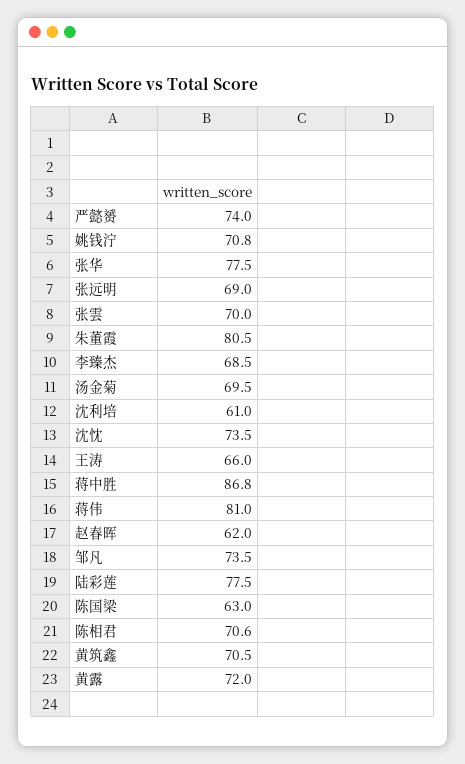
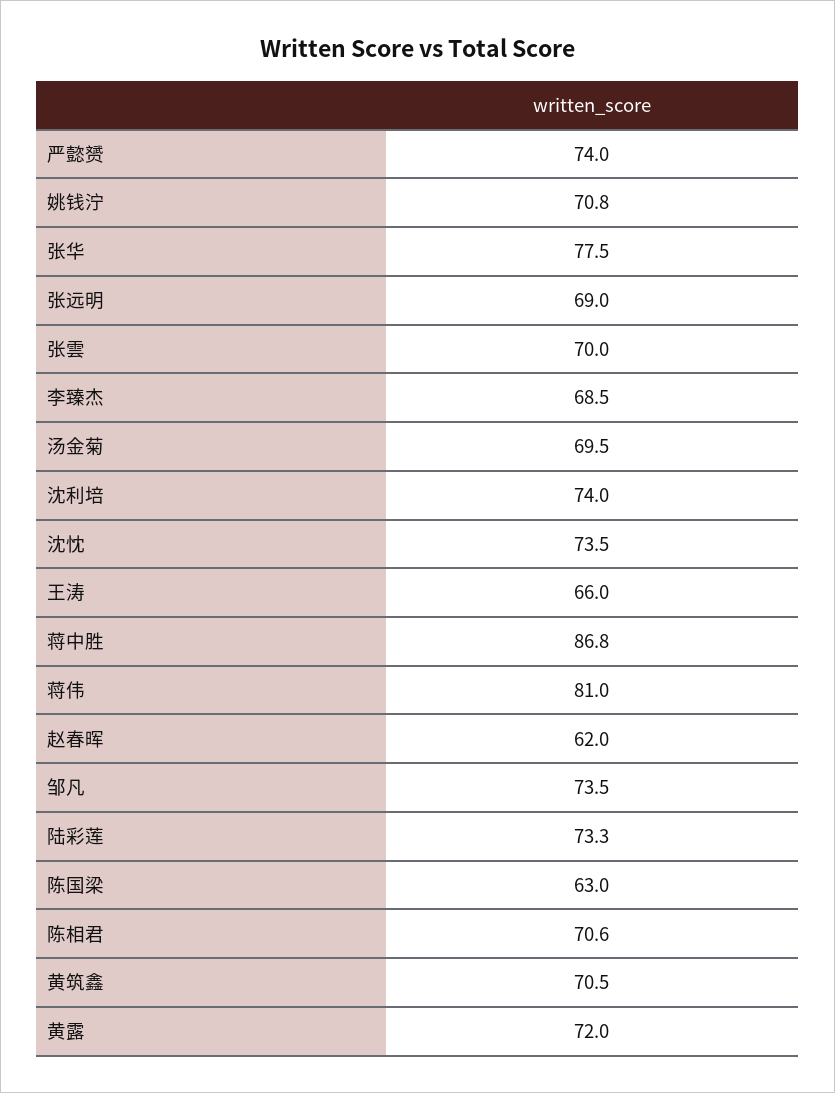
  {
    "严懿赟": 74,
    "姚钱泞": 70.8,
    "张华": 77.5,
    "张远明": 69,
    "张雲": 70,
-   "朱董霞": 80.5,
    "李臻杰": 68.5,
    "汤金菊": 69.5,
-   "沈利培": 61,
+   "沈利培": 74,
    "沈忱": 73.5,
    "王涛": 66,
    "蒋中胜": 86.8,
    "蒋伟": 81,
    "赵春晖": 62,
    "邹凡": 73.5,
-   "陆彩莲": 77.5,
+   "陆彩莲": 73.3,
    "陈国梁": 63,
    "陈相君": 70.6,
    "黄筑鑫": 70.5,
    "黄露": 72
  }

